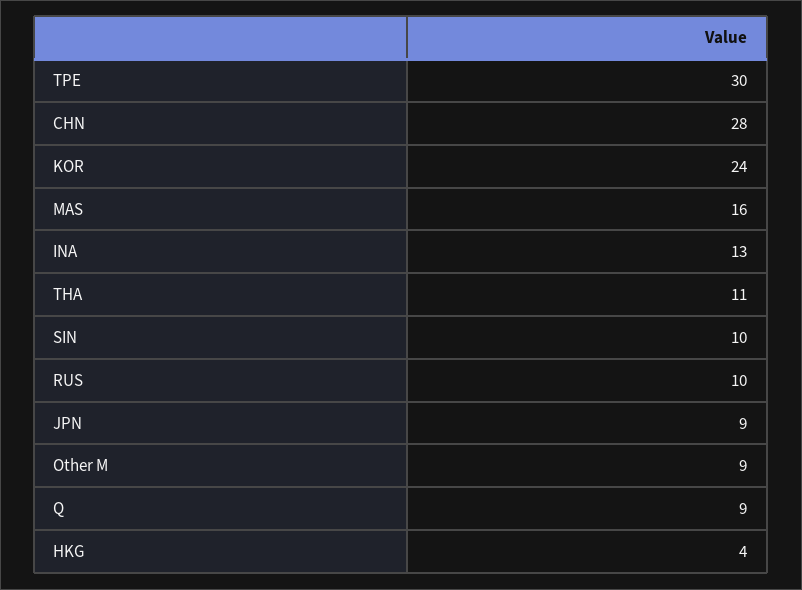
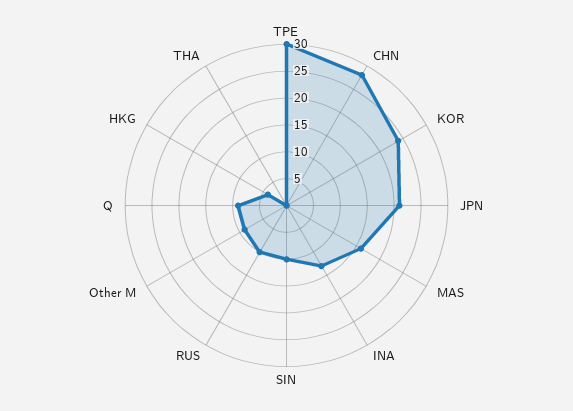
  {
    "TPE": 30,
    "CHN": 28,
    "KOR": 24,
    "MAS": 16,
    "INA": 13,
-   "THA": 11,
+   "THA": 0,
    "SIN": 10,
    "RUS": 10,
-   "JPN": 9,
+   "JPN": 20,
    "Other M": 9,
    "Q": 9,
    "HKG": 4
  }

